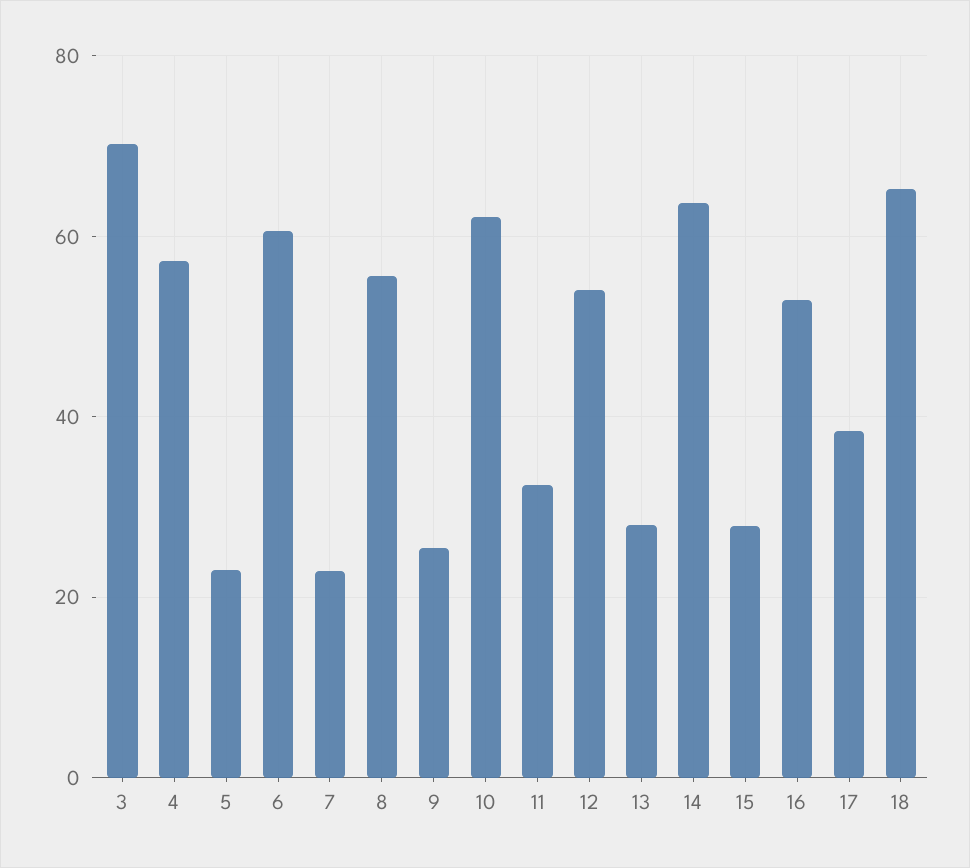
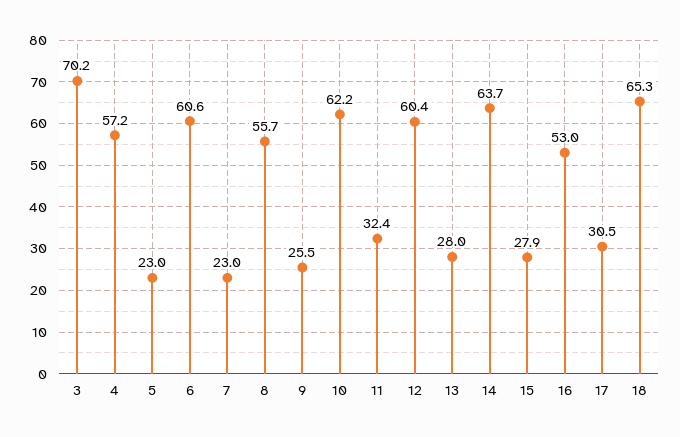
  {
    "3": 70.2,
    "4": 57.2,
    "5": 23,
    "6": 60.6,
    "7": 23,
    "8": 55.7,
    "9": 25.5,
    "10": 62.2,
    "11": 32.4,
-   "12": 54,
+   "12": 60.4,
    "13": 28,
    "14": 63.7,
    "15": 27.9,
    "16": 53,
-   "17": 38,
+   "17": 30.5,
    "18": 65.3
  }

